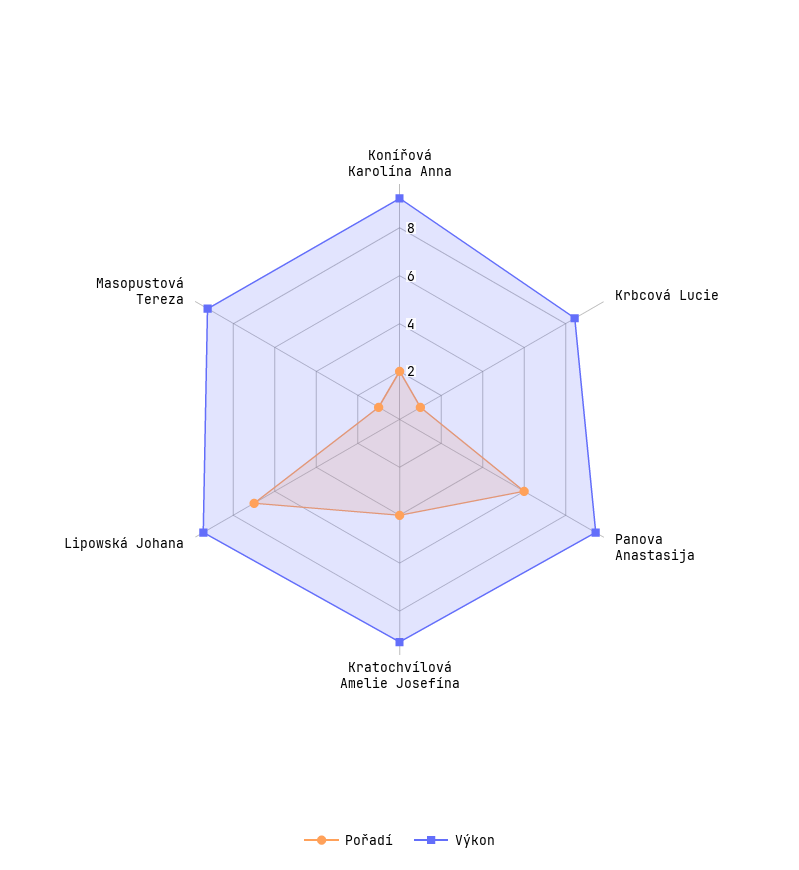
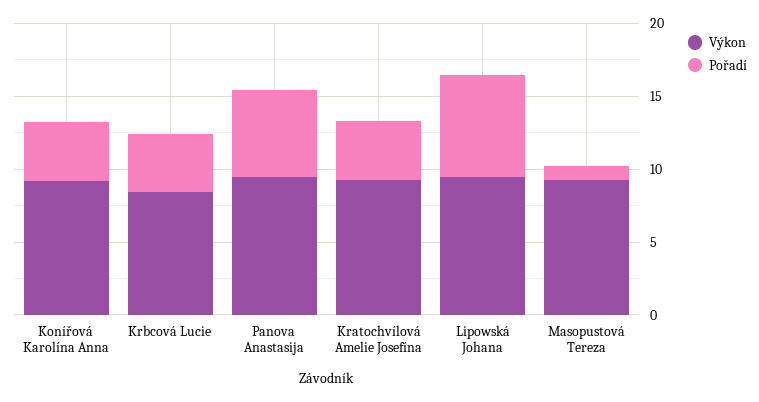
  {
    "Pořadí": {
-     "Konířová Karolína Anna": 2,
+     "Konířová Karolína Anna": 4,
-     "Krbcová Lucie": 1,
+     "Krbcová Lucie": 4,
      "Panova Anastasija": 6,
      "Kratochvílová Amelie Josefína": 4,
      "Lipowská Johana": 7,
      "Masopustová Tereza": 1
    },
    "Výkon": {
      "Konířová Karolína Anna": 9,
      "Krbcová Lucie": 8.5,
      "Panova Anastasija": 9.5,
      "Kratochvílová Amelie Josefína": 9.5,
      "Lipowská Johana": 9.5,
      "Masopustová Tereza": 9
    }
  }

